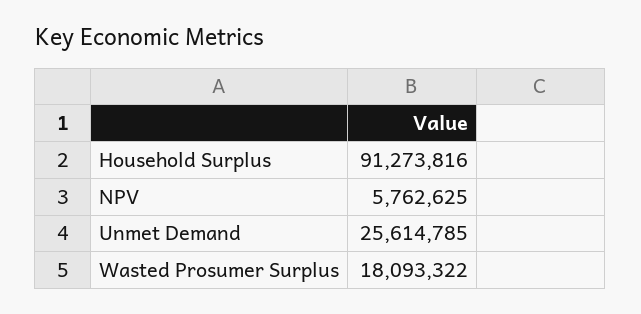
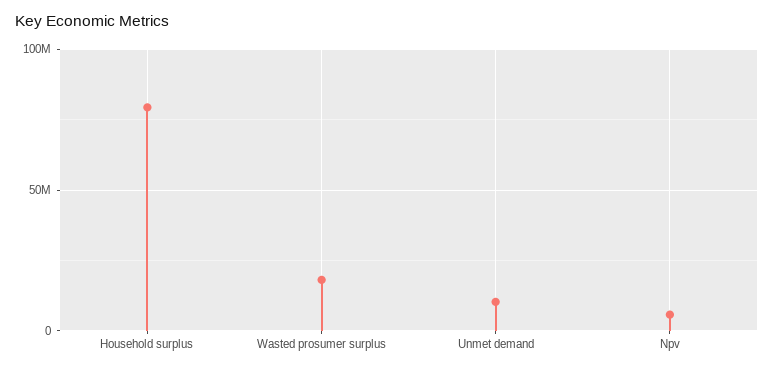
  {
-   "Household Surplus": 91273816,
+   "Household Surplus": 80000000,
    "NPV": 5762625,
-   "Unmet Demand": 25614785,
+   "Unmet Demand": 10000000,
    "Wasted Prosumer Surplus": 18093322
  }

